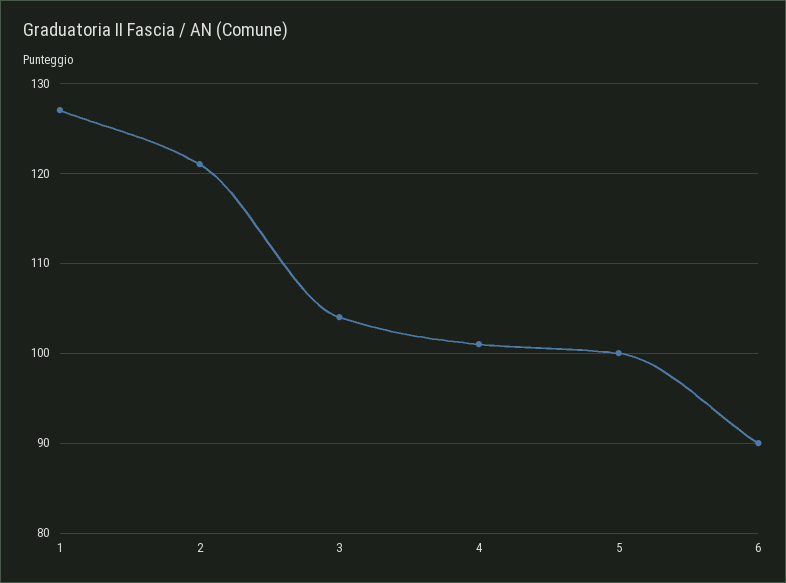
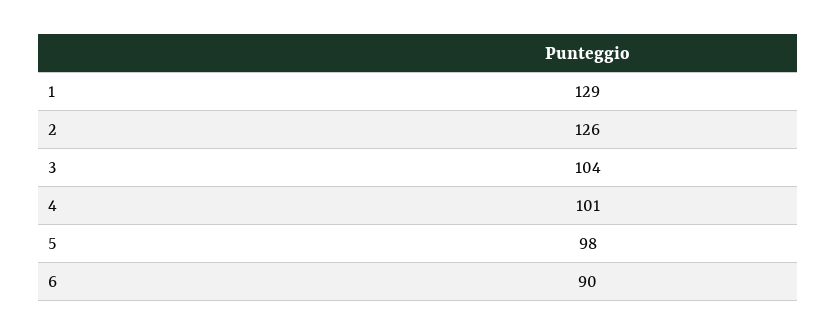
  {
-   "1": 127,
+   "1": 129,
-   "2": 121,
+   "2": 126,
    "3": 104,
    "4": 101,
-   "5": 100,
+   "5": 98,
    "6": 90
  }

